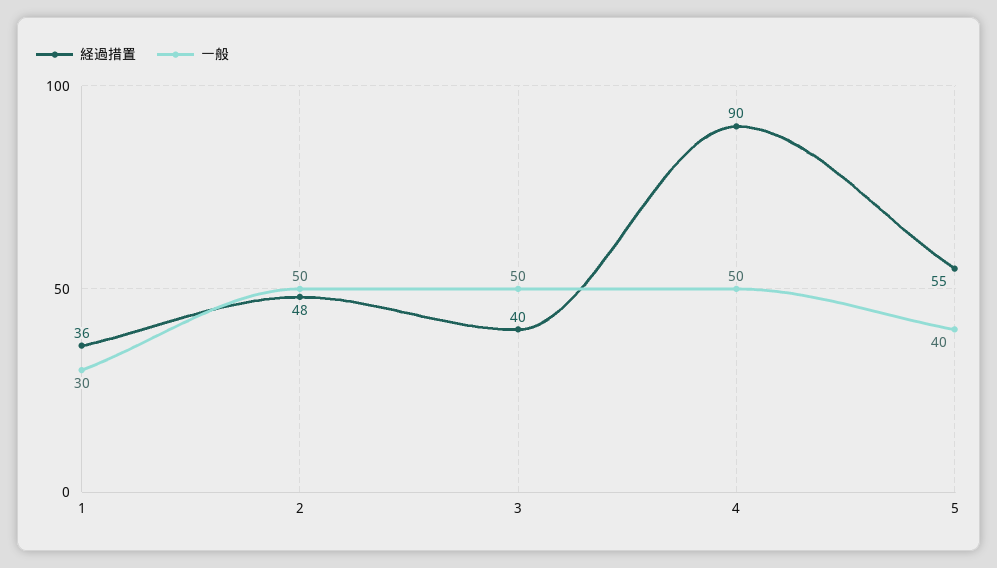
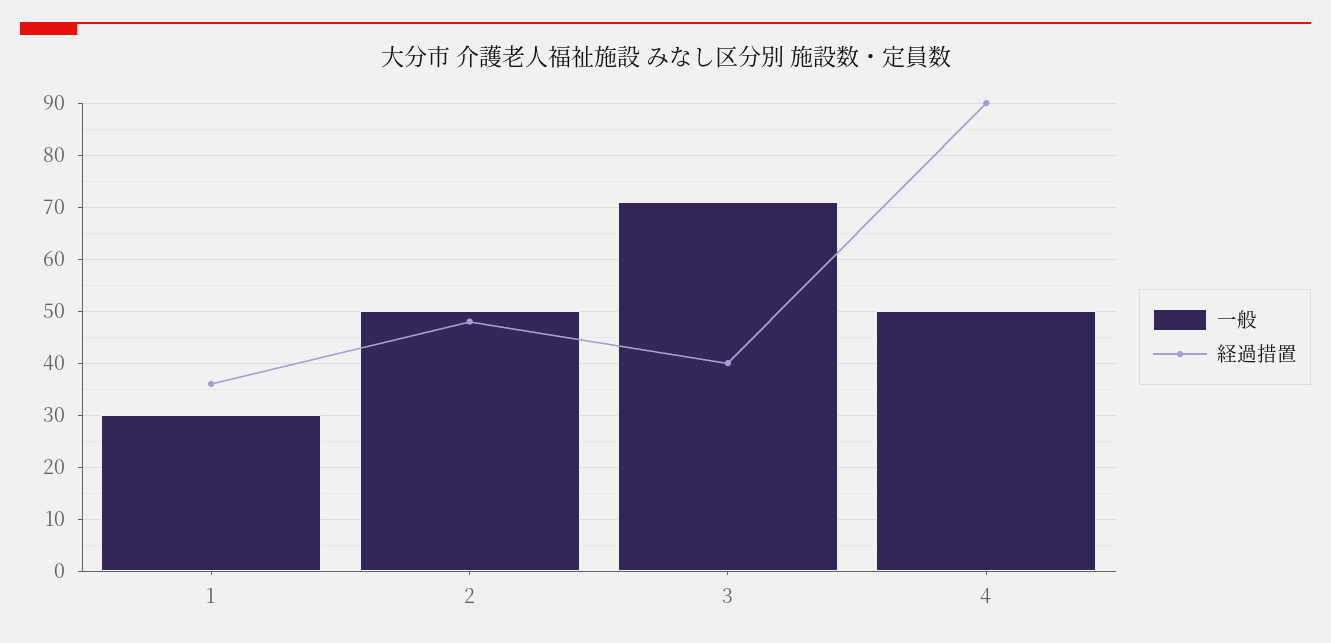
  {
    "経過措置": {
      "1": 36,
      "2": 48,
      "3": 40,
-     "4": 90,
+     "4": 90
-     "5": 55
    },
    "一般": {
      "1": 30,
      "2": 50,
-     "3": 50,
+     "3": 70,
-     "4": 50,
+     "4": 50
-     "5": 40
    }
  }

